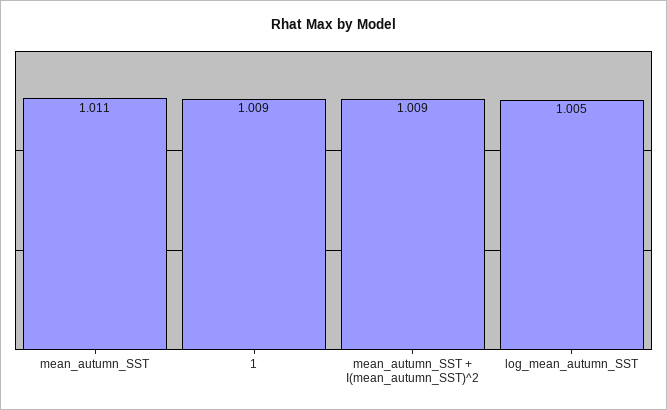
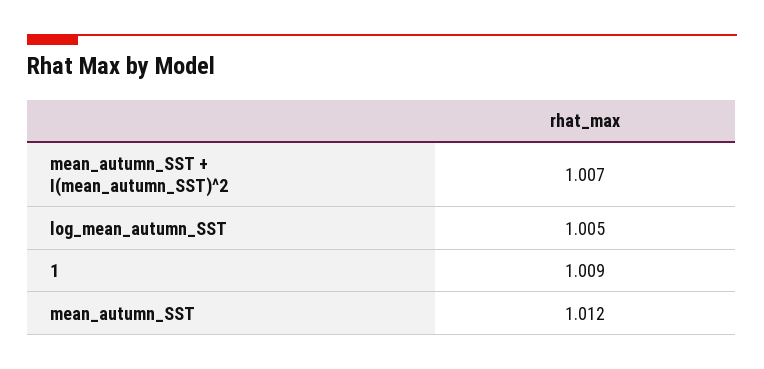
  {
-   "mean_autumn_SST": 1.011,
+   "mean_autumn_SST": 1.012,
    "1": 1.009,
-   "mean_autumn_SST + I(mean_autumn_SST)^2": 1.009,
+   "mean_autumn_SST + I(mean_autumn_SST)^2": 1.007,
    "log_mean_autumn_SST": 1.005
  }

